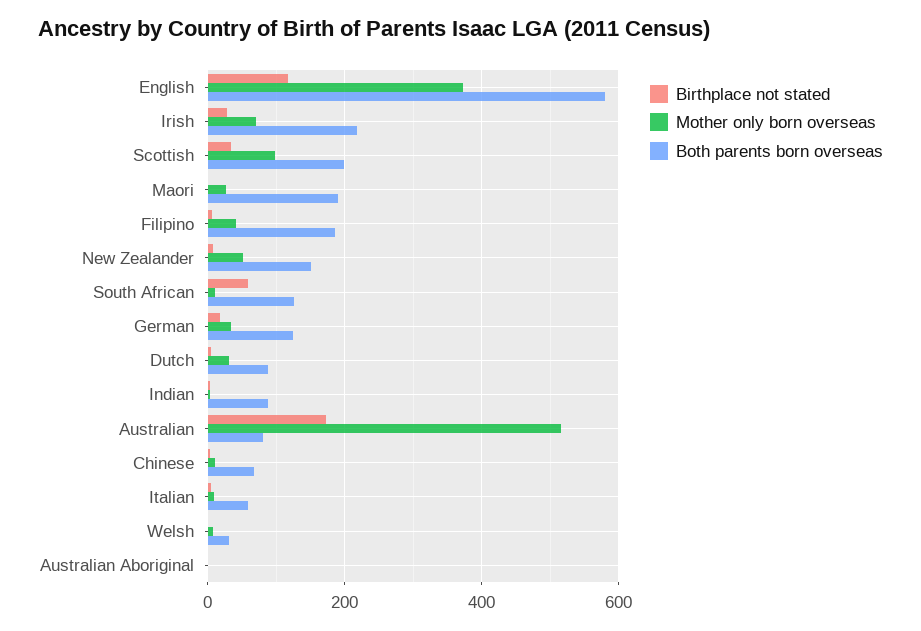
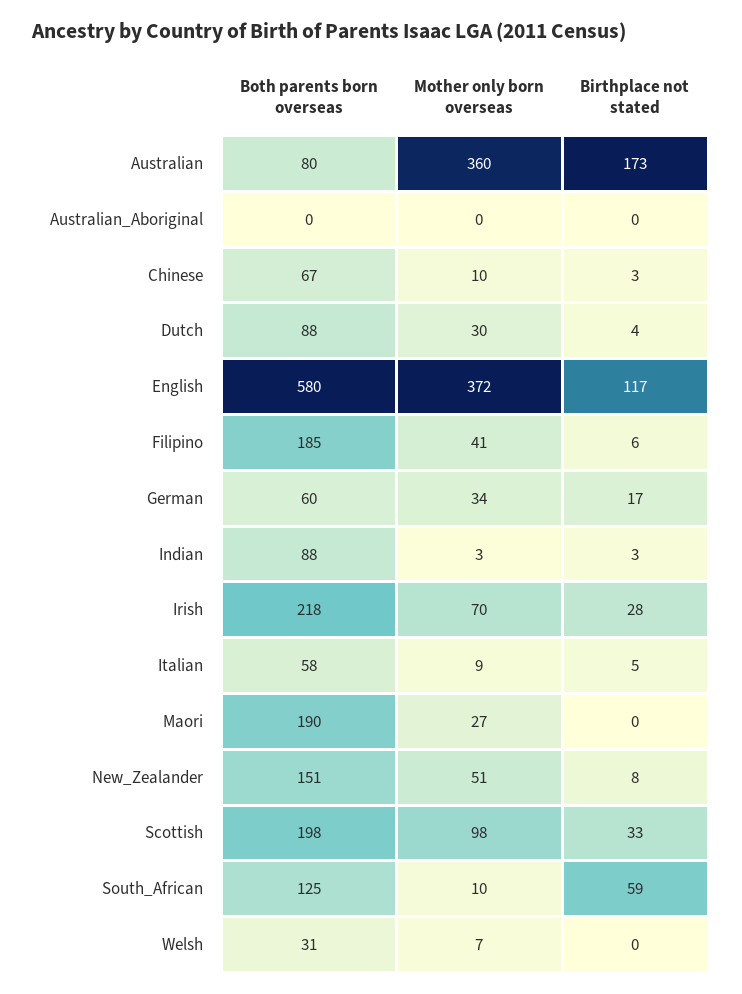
  {
    "Birthplace not stated": {
      "English": 117,
      "Irish": 28,
      "Scottish": 33,
      "Maori": 0,
      "Filipino": 6,
      "New Zealander": 8,
      "South African": 59,
      "German": 17,
      "Dutch": 4,
      "Indian": 3,
      "Australian": 173,
      "Chinese": 3,
      "Italian": 5,
      "Welsh": 0,
      "Australian Aboriginal": 0
    },
    "Mother only born overseas": {
      "English": 372,
      "Irish": 70,
      "Scottish": 98,
      "Maori": 27,
      "Filipino": 41,
      "New Zealander": 51,
      "South African": 10,
      "German": 34,
      "Dutch": 30,
      "Indian": 3,
-     "Australian": 520,
+     "Australian": 360,
      "Chinese": 10,
      "Italian": 9,
      "Welsh": 7,
      "Australian Aboriginal": 0
    },
    "Both parents born overseas": {
      "English": 580,
      "Irish": 218,
      "Scottish": 198,
      "Maori": 190,
      "Filipino": 185,
      "New Zealander": 151,
      "South African": 125,
-     "German": 120,
+     "German": 60,
      "Dutch": 88,
      "Indian": 88,
      "Australian": 80,
      "Chinese": 67,
      "Italian": 58,
      "Welsh": 31,
      "Australian Aboriginal": 0
    }
  }

